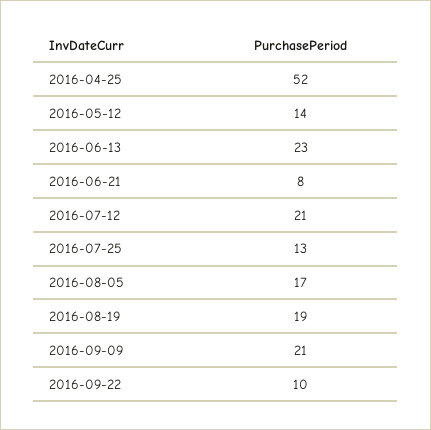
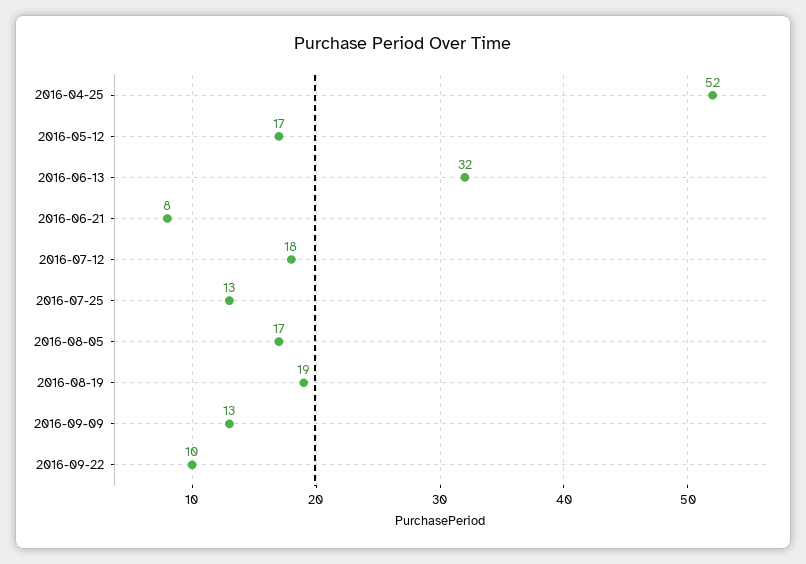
  {
    "2016-04-25": 52,
-   "2016-05-12": 14,
+   "2016-05-12": 17,
-   "2016-06-13": 23,
+   "2016-06-13": 32,
    "2016-06-21": 8,
-   "2016-07-12": 21,
+   "2016-07-12": 18,
    "2016-07-25": 13,
    "2016-08-05": 17,
    "2016-08-19": 19,
-   "2016-09-09": 21,
+   "2016-09-09": 13,
    "2016-09-22": 10
  }

